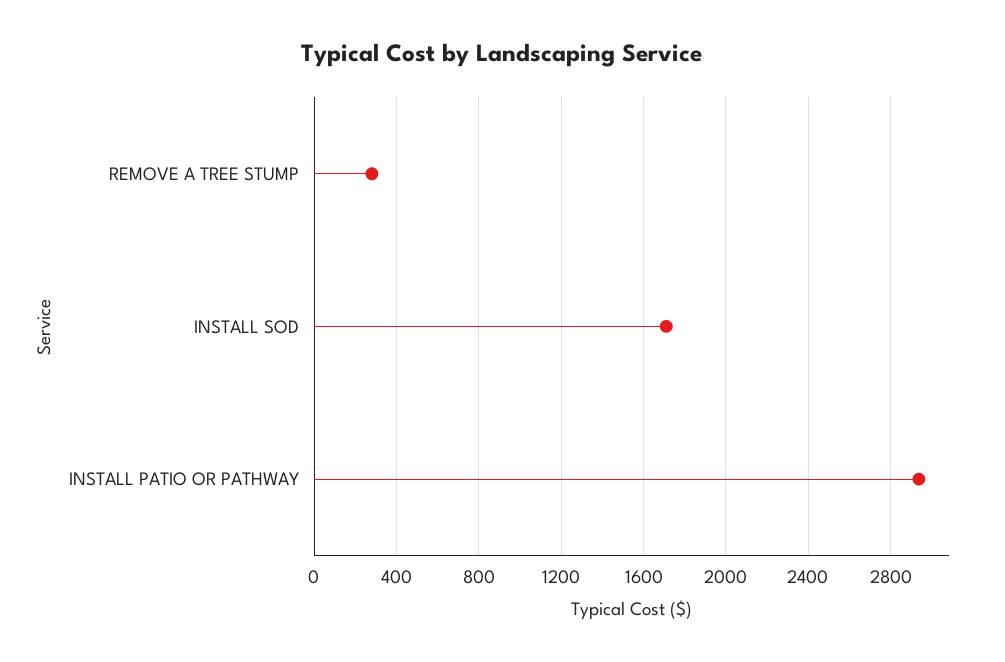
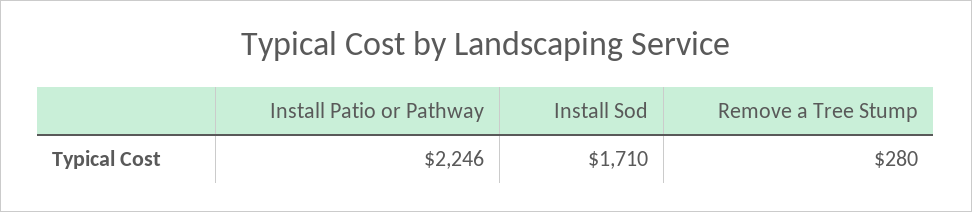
  {
    "REMOVE A TREE STUMP": 280,
    "INSTALL SOD": 1710,
-   "INSTALL PATIO OR PATHWAY": 2950
+   "INSTALL PATIO OR PATHWAY": 2246
  }

